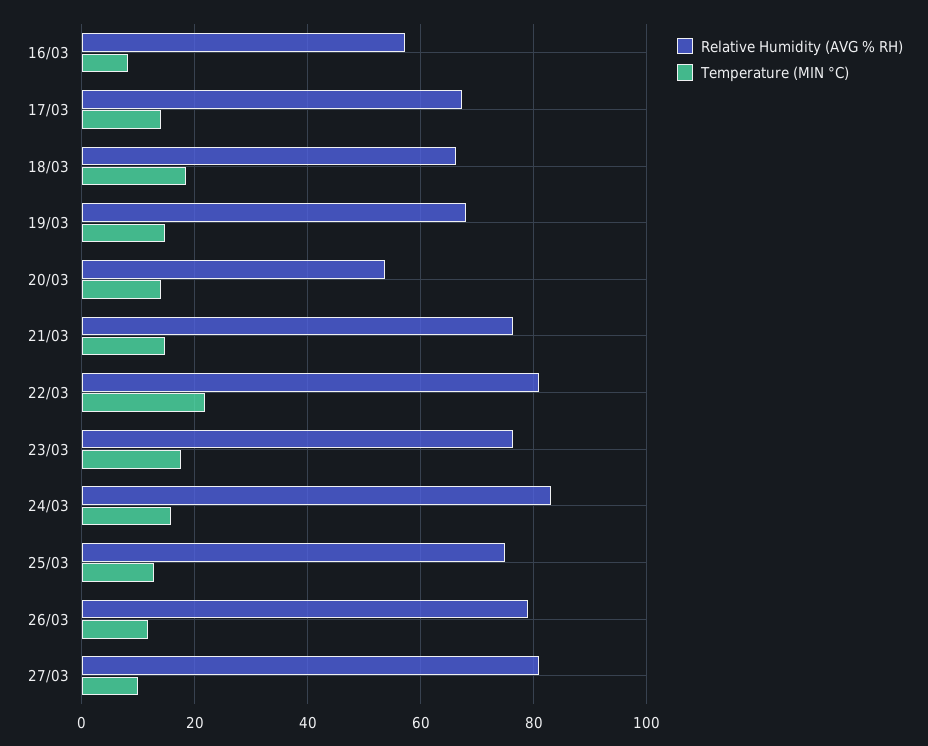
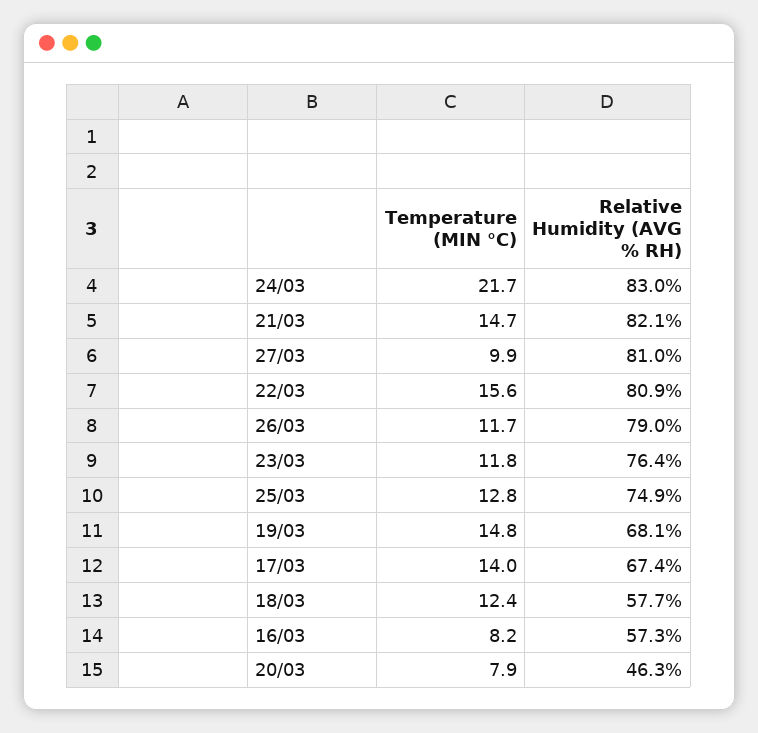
  {
    "Relative Humidity (AVG % RH)": {
      "16/03": 57.3,
      "17/03": 67.4,
-     "18/03": 66,
+     "18/03": 57.7,
      "19/03": 68.1,
-     "20/03": 54,
+     "20/03": 46.3,
-     "21/03": 76,
+     "21/03": 82.1,
      "22/03": 80.9,
      "23/03": 76.4,
      "24/03": 83,
      "25/03": 74.9,
      "26/03": 79,
      "27/03": 81
    },
    "Temperature (MIN °C)": {
      "16/03": 8.2,
      "17/03": 14,
-     "18/03": 18,
+     "18/03": 12.4,
      "19/03": 14.8,
-     "20/03": 14,
+     "20/03": 7.9,
      "21/03": 14.7,
-     "22/03": 22,
+     "22/03": 15.6,
-     "23/03": 18,
+     "23/03": 11.8,
-     "24/03": 16,
+     "24/03": 21.7,
      "25/03": 12.8,
      "26/03": 11.7,
      "27/03": 9.9
    }
  }

